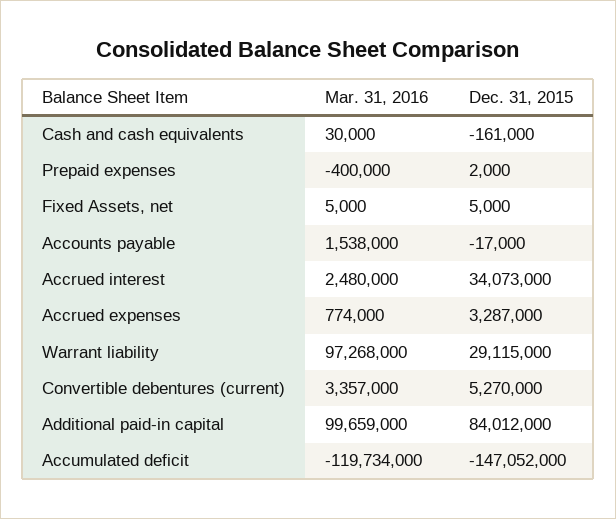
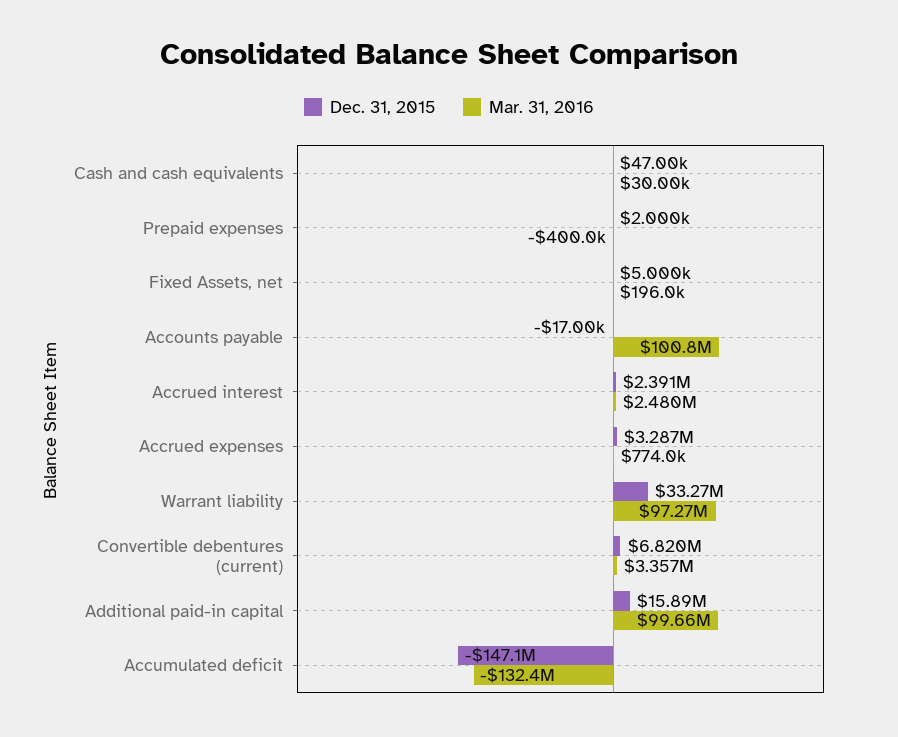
  {
    "Mar. 31, 2016": {
      "Cash and cash equivalents": 30000,
      "Prepaid expenses": -400000,
-     "Fixed Assets, net": 5000,
+     "Fixed Assets, net": 196000,
-     "Accounts payable": 1538000,
+     "Accounts payable": 100800000,
      "Accrued interest": 2480000,
      "Accrued expenses": 774000,
      "Warrant liability": 97268000,
      "Convertible debentures (current)": 3357000,
      "Additional paid-in capital": 99659000,
-     "Accumulated deficit": -119734000
+     "Accumulated deficit": -132400000
    },
    "Dec. 31, 2015": {
-     "Cash and cash equivalents": -161000,
+     "Cash and cash equivalents": 47000,
      "Prepaid expenses": 2000,
      "Fixed Assets, net": 5000,
      "Accounts payable": -17000,
-     "Accrued interest": 34073000,
+     "Accrued interest": 2391000,
      "Accrued expenses": 3287000,
-     "Warrant liability": 29115000,
+     "Warrant liability": 33270000,
-     "Convertible debentures (current)": 5270000,
+     "Convertible debentures (current)": 6820000,
-     "Additional paid-in capital": 84012000,
+     "Additional paid-in capital": 15890000,
      "Accumulated deficit": -147052000
    }
  }

